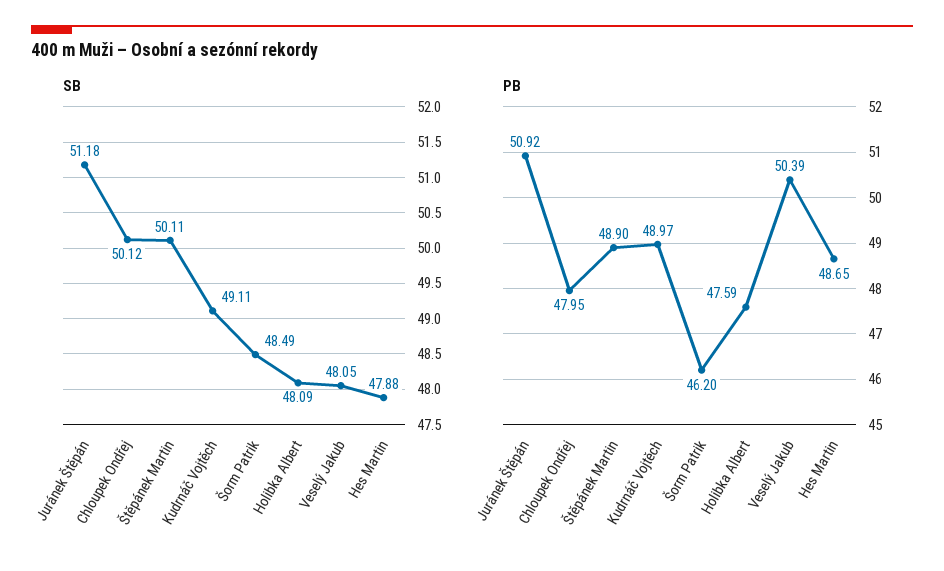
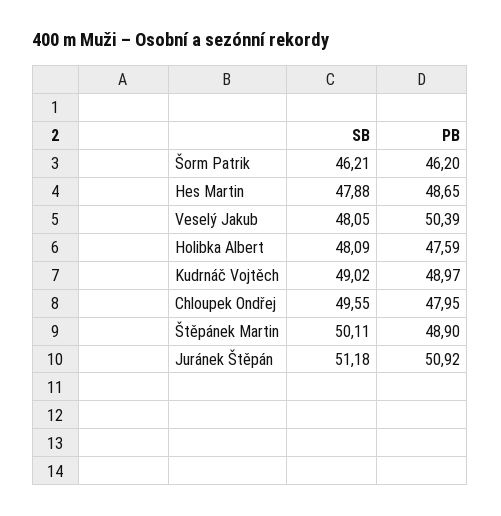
  {
    "SB": {
      "Juránek Štěpán": 51.18,
-     "Chloupek Ondřej": 50.12,
+     "Chloupek Ondřej": 49.55,
      "Štěpánek Martin": 50.11,
-     "Kudrnáč Vojtěch": 49.11,
+     "Kudrnáč Vojtěch": 49.02,
-     "Šorm Patrik": 48.49,
+     "Šorm Patrik": 46.21,
      "Holibka Albert": 48.09,
      "Veselý Jakub": 48.05,
      "Hes Martin": 47.88
    },
    "PB": {
      "Juránek Štěpán": 50.92,
      "Chloupek Ondřej": 47.95,
      "Štěpánek Martin": 48.9,
      "Kudrnáč Vojtěch": 48.97,
      "Šorm Patrik": 46.2,
      "Holibka Albert": 47.59,
      "Veselý Jakub": 50.39,
      "Hes Martin": 48.65
    }
  }

